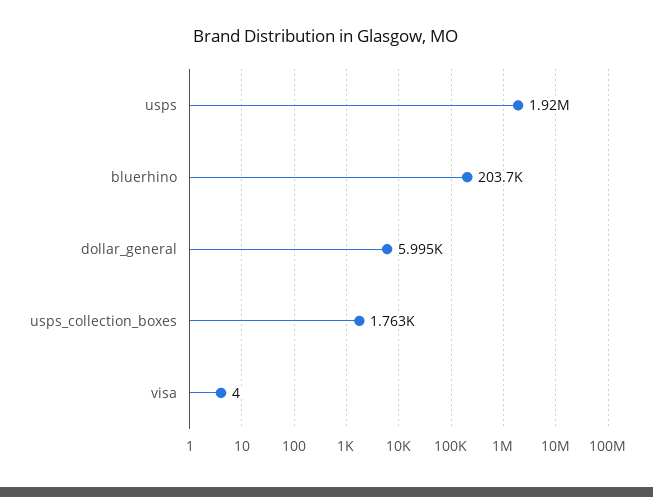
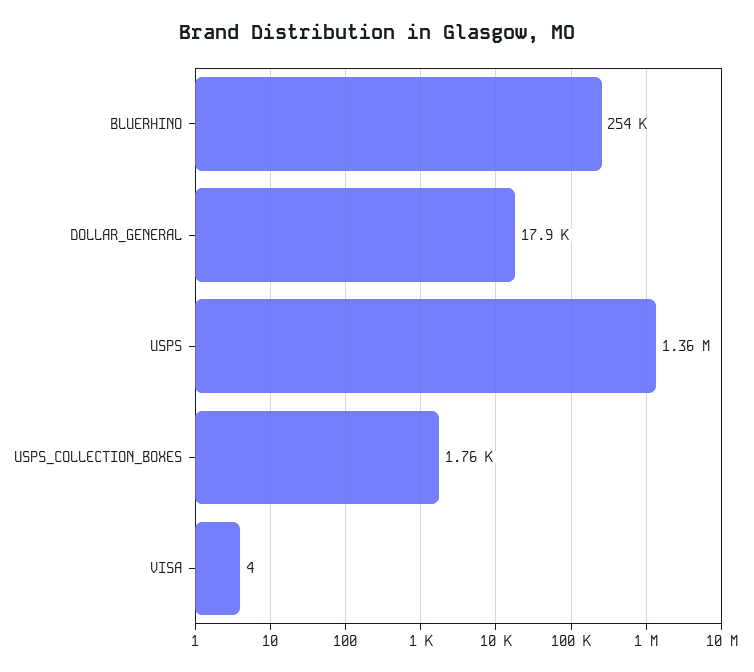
  {
-   "usps": 1920000,
+   "usps": 1360000,
-   "bluerhino": 203700,
+   "bluerhino": 254000,
-   "dollar_general": 5995,
+   "dollar_general": 17900,
    "usps_collection_boxes": 1763,
    "visa": 4
  }

